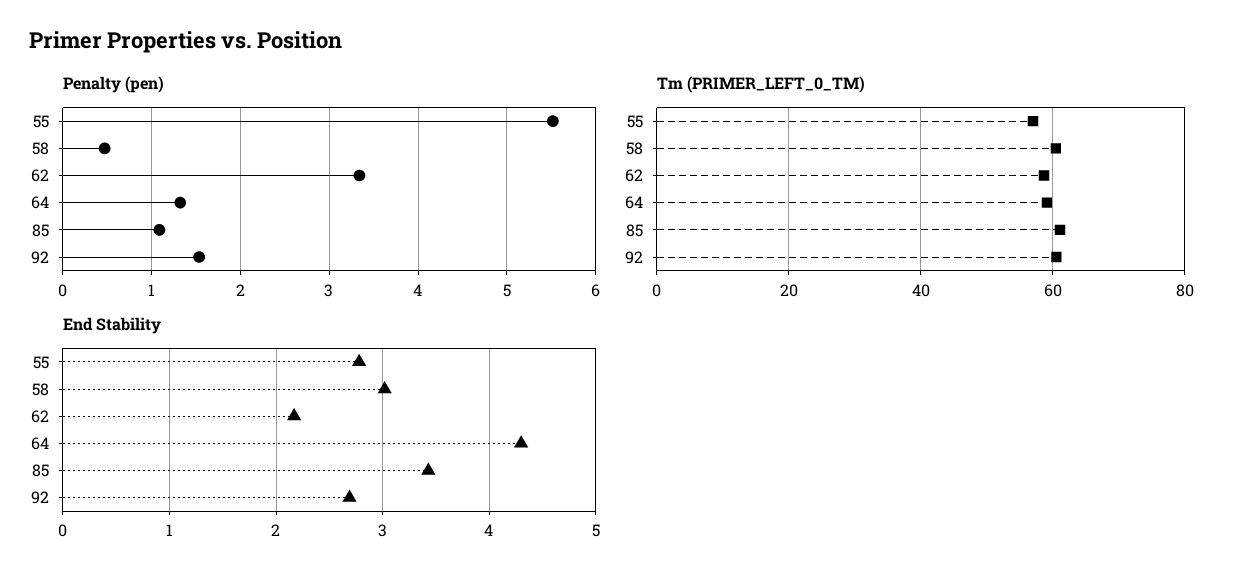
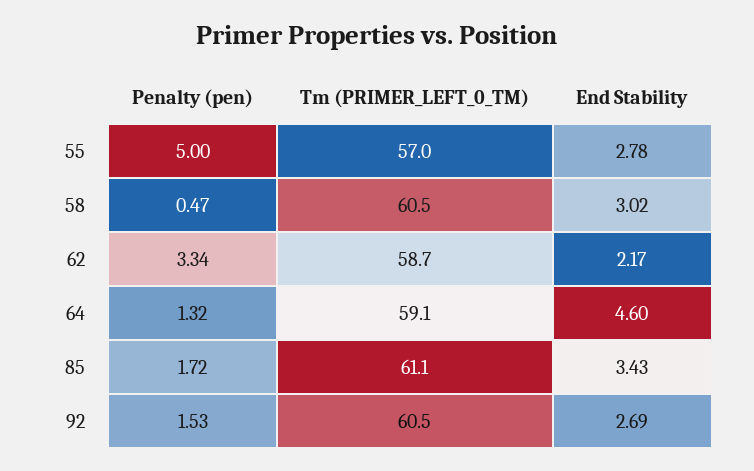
  {
    "Penalty (pen)": {
-     "55": 5.5,
+     "55": 5,
      "58": 0.47,
      "62": 3.34,
      "64": 1.32,
-     "85": 1.1,
+     "85": 1.72,
      "92": 1.53
    },
    "Tm (PRIMER_LEFT_0_TM)": {
      "55": 57,
      "58": 60.5,
      "62": 58.7,
      "64": 59.1,
      "85": 61.1,
      "92": 60.5
    },
    "End Stability": {
      "55": 2.78,
      "58": 3.02,
      "62": 2.17,
-     "64": 4.3,
+     "64": 4.6,
      "85": 3.43,
      "92": 2.69
    }
  }

